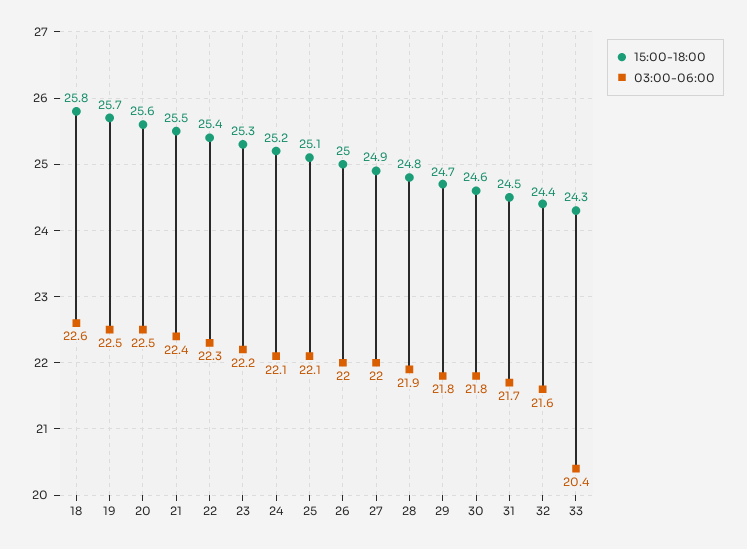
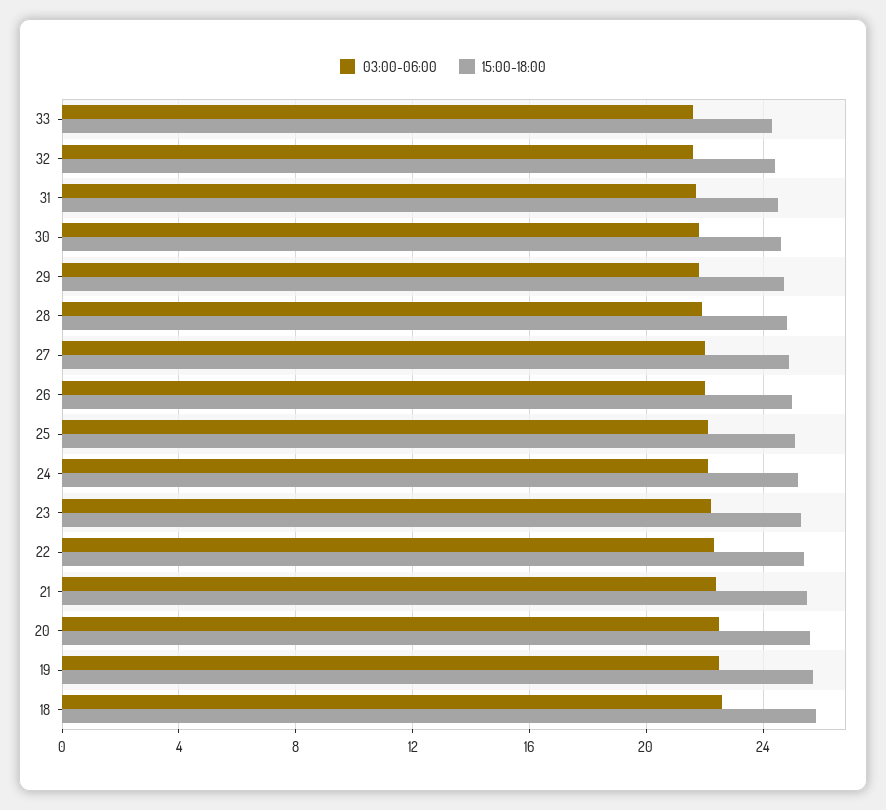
  {
    "15:00-18:00": {
      "18": 25.8,
      "19": 25.7,
      "20": 25.6,
      "21": 25.5,
      "22": 25.4,
      "23": 25.3,
      "24": 25.2,
      "25": 25.1,
      "26": 25,
      "27": 24.9,
      "28": 24.8,
      "29": 24.7,
      "30": 24.6,
      "31": 24.5,
      "32": 24.4,
      "33": 24.3
    },
    "03:00-06:00": {
      "18": 22.6,
      "19": 22.5,
      "20": 22.5,
      "21": 22.4,
      "22": 22.3,
      "23": 22.2,
      "24": 22.1,
      "25": 22.1,
      "26": 22,
      "27": 22,
      "28": 21.9,
      "29": 21.8,
      "30": 21.8,
      "31": 21.7,
      "32": 21.6,
-     "33": 20.4
+     "33": 21.5
    }
  }

